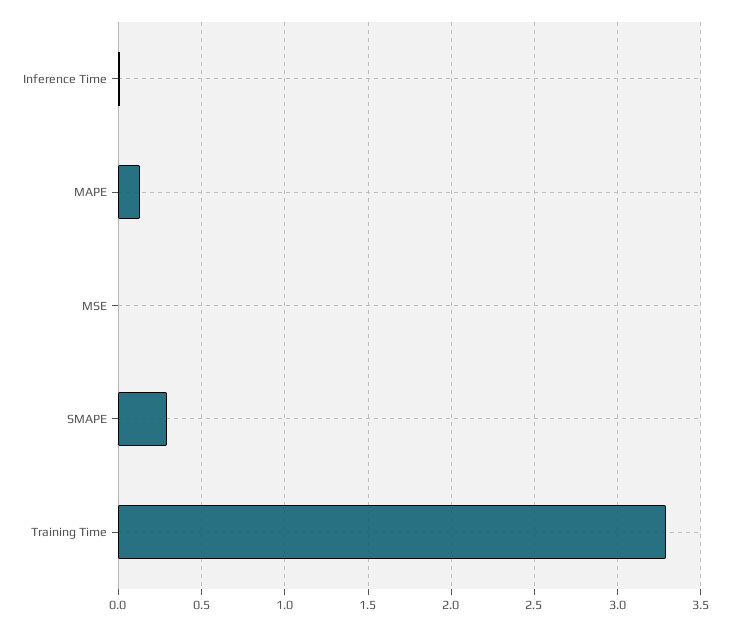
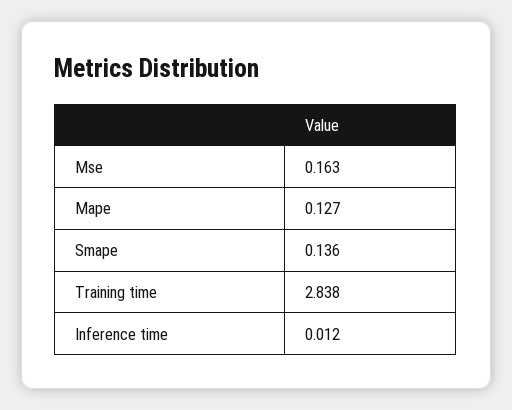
  {
    "Inference Time": 0.012,
    "MAPE": 0.127,
-   "MSE": 0,
+   "MSE": 0.163,
-   "SMAPE": 0.3,
+   "SMAPE": 0.136,
-   "Training Time": 3.3
+   "Training Time": 2.838
  }

